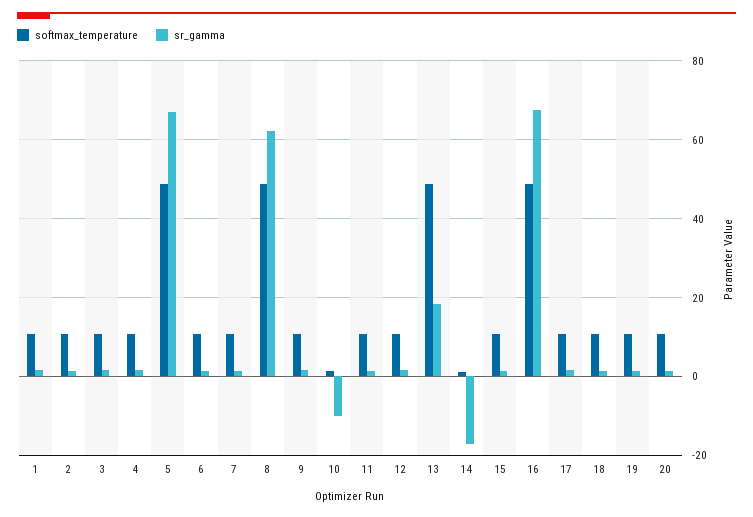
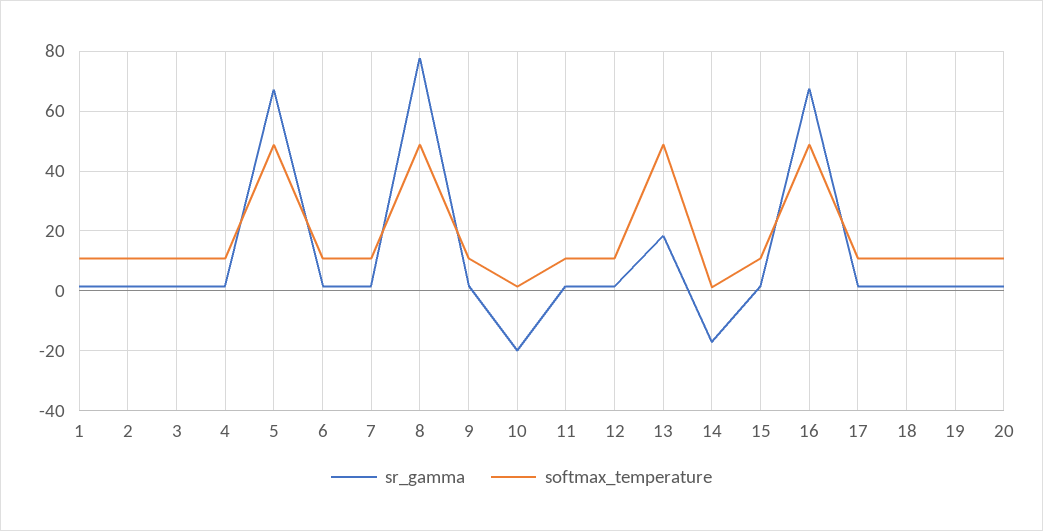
  {
    "softmax_temperature": {
      "1": 10,
      "2": 10,
      "3": 10,
      "4": 10,
      "5": 48,
      "6": 10,
      "7": 10,
      "8": 48,
      "9": 10,
      "10": 2,
      "11": 10,
      "12": 10,
      "13": 48,
      "14": 2,
      "15": 10,
      "16": 48,
      "17": 10,
      "18": 10,
      "19": 10,
      "20": 10
    },
    "sr_gamma": {
      "1": 2,
      "2": 2,
      "3": 2,
      "4": 2,
      "5": 68,
      "6": 2,
      "7": 2,
-     "8": 62,
+     "8": 77.5,
      "9": 2,
-     "10": -10,
+     "10": -20,
      "11": 2,
      "12": 2,
      "13": 18,
      "14": -18,
      "15": 2,
      "16": 68,
      "17": 2,
      "18": 2,
      "19": 2,
      "20": 2
    }
  }

